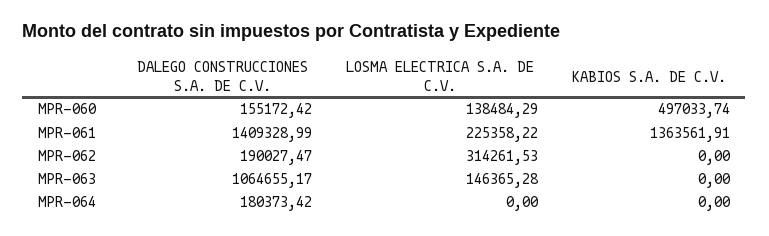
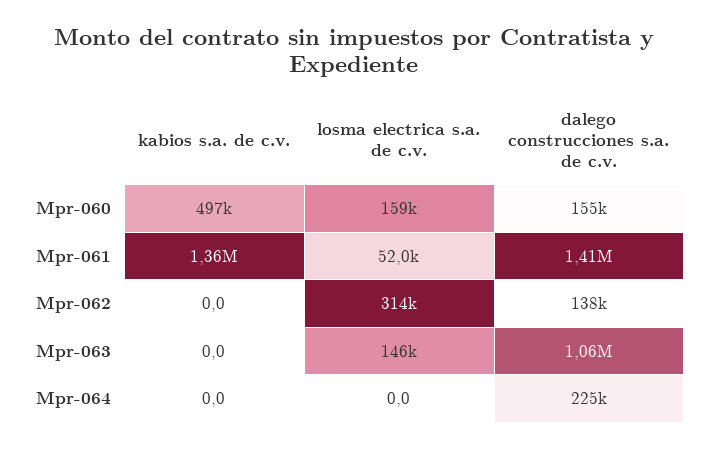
  {
    "DALEGO CONSTRUCCIONES S.A. DE C.V.": {
      "MPR-060": 155172.42,
      "MPR-061": 1409328.99,
-     "MPR-062": 190027.47,
+     "MPR-062": 138000,
      "MPR-063": 1064655.17,
-     "MPR-064": 180373.42
+     "MPR-064": 225000
    },
    "LOSMA ELECTRICA S.A. DE C.V.": {
-     "MPR-060": 138484.29,
+     "MPR-060": 159000,
-     "MPR-061": 225358.22,
+     "MPR-061": 52000,
      "MPR-062": 314261.53,
      "MPR-063": 146365.28,
      "MPR-064": 0
    },
    "KABIOS S.A. DE C.V.": {
      "MPR-060": 497033.74,
      "MPR-061": 1363561.91,
      "MPR-062": 0,
      "MPR-063": 0,
      "MPR-064": 0
    }
  }

